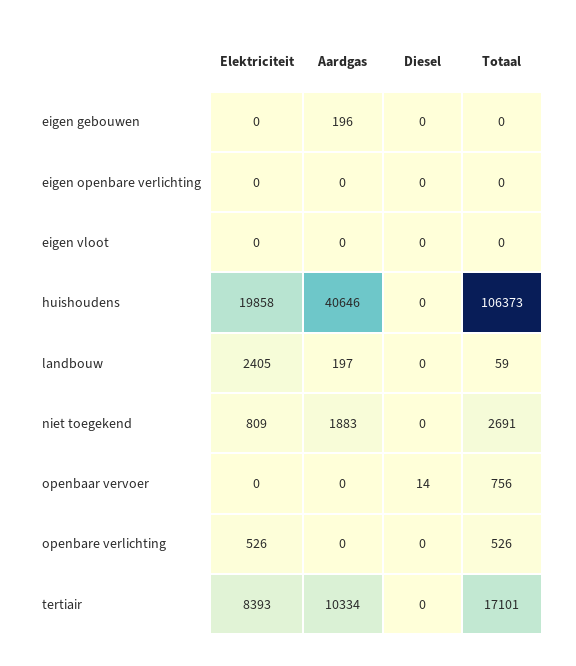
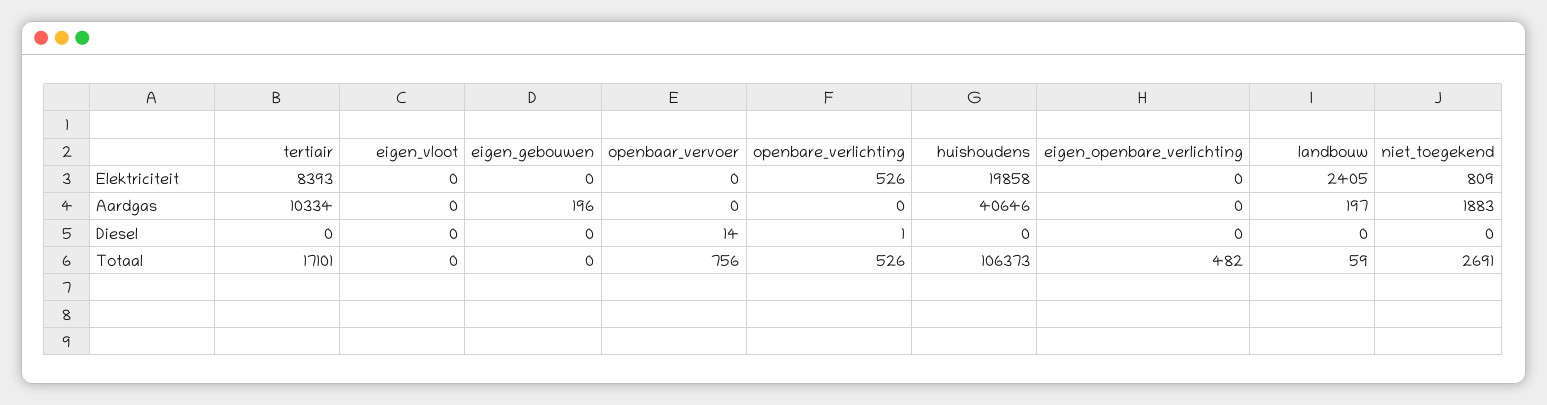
  {
    "Elektriciteit": {
      "eigen gebouwen": 0,
      "eigen openbare verlichting": 0,
      "eigen vloot": 0,
      "huishoudens": 19858,
      "landbouw": 2405,
      "niet toegekend": 809,
      "openbaar vervoer": 0,
      "openbare verlichting": 526,
      "tertiair": 8393
    },
    "Aardgas": {
      "eigen gebouwen": 196,
      "eigen openbare verlichting": 0,
      "eigen vloot": 0,
      "huishoudens": 40646,
      "landbouw": 197,
      "niet toegekend": 1883,
      "openbaar vervoer": 0,
      "openbare verlichting": 0,
      "tertiair": 10334
    },
    "Diesel": {
      "eigen gebouwen": 0,
      "eigen openbare verlichting": 0,
      "eigen vloot": 0,
      "huishoudens": 0,
      "landbouw": 0,
      "niet toegekend": 0,
      "openbaar vervoer": 14,
-     "openbare verlichting": 0,
+     "openbare verlichting": 1,
      "tertiair": 0
    },
    "Totaal": {
      "eigen gebouwen": 0,
-     "eigen openbare verlichting": 0,
+     "eigen openbare verlichting": 482,
      "eigen vloot": 0,
      "huishoudens": 106373,
      "landbouw": 59,
      "niet toegekend": 2691,
      "openbaar vervoer": 756,
      "openbare verlichting": 526,
      "tertiair": 17101
    }
  }

